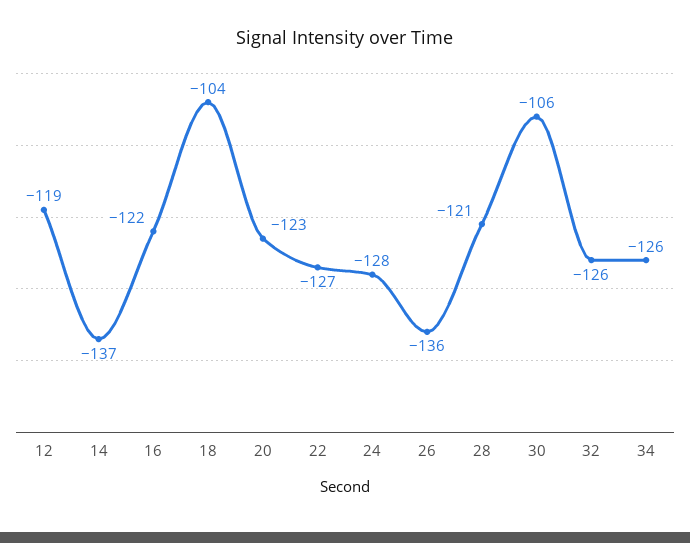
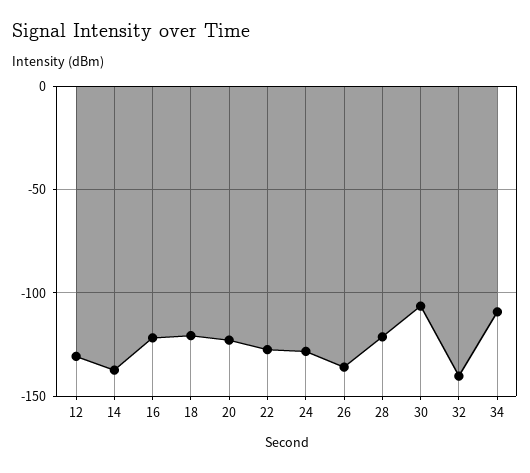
  {
-   "12": -119,
+   "12": -130,
    "14": -137,
    "16": -122,
-   "18": -104,
+   "18": -120,
    "20": -123,
    "22": -127,
    "24": -128,
    "26": -136,
    "28": -121,
    "30": -106,
-   "32": -126,
+   "32": -140,
-   "34": -126
+   "34": -110
  }

